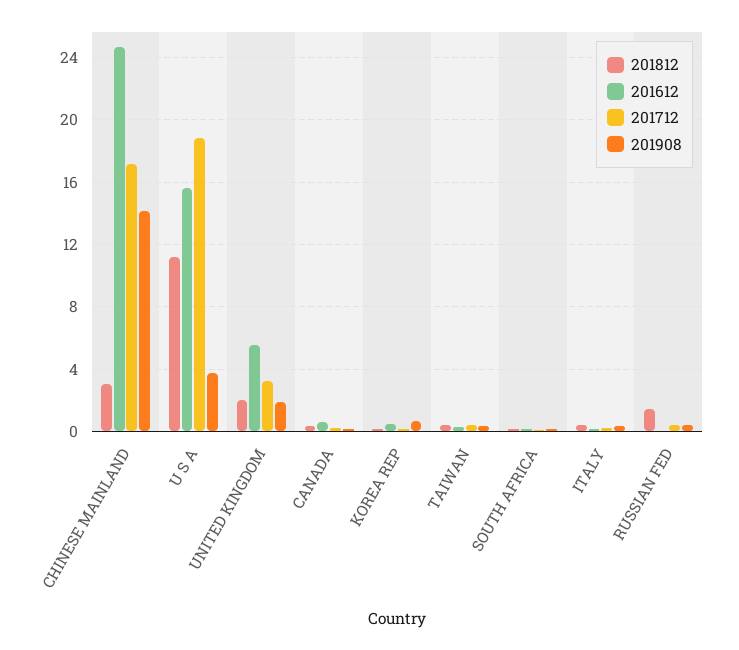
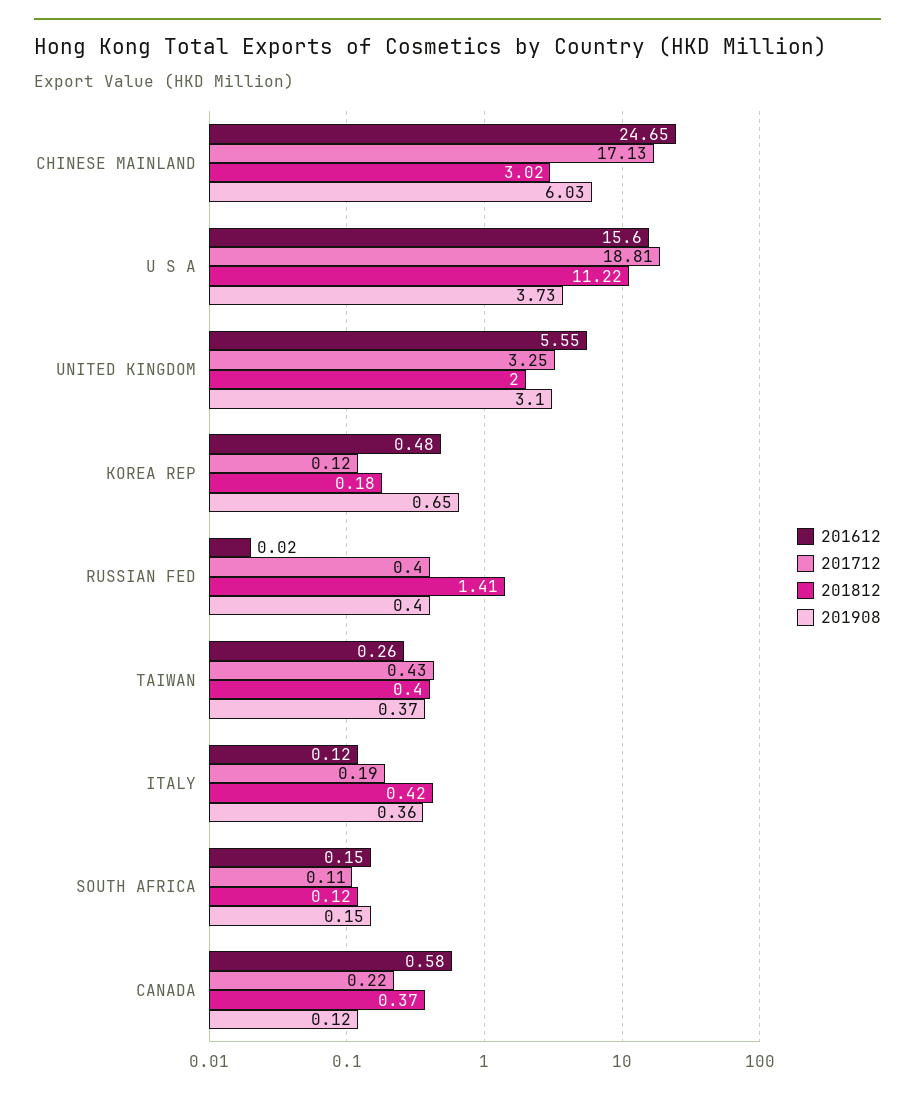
  {
    "201812": {
      "CHINESE MAINLAND": 3.02,
      "U S A": 11.22,
      "UNITED KINGDOM": 2,
      "CANADA": 0.37,
      "KOREA REP": 0.18,
      "TAIWAN": 0.4,
      "SOUTH AFRICA": 0.12,
      "ITALY": 0.42,
      "RUSSIAN FED": 1.41
    },
    "201612": {
      "CHINESE MAINLAND": 24.65,
      "U S A": 15.6,
      "UNITED KINGDOM": 5.55,
      "CANADA": 0.58,
      "KOREA REP": 0.48,
      "TAIWAN": 0.26,
      "SOUTH AFRICA": 0.15,
      "ITALY": 0.12,
      "RUSSIAN FED": 0.02
    },
    "201712": {
      "CHINESE MAINLAND": 17.13,
      "U S A": 18.81,
      "UNITED KINGDOM": 3.25,
      "CANADA": 0.22,
      "KOREA REP": 0.12,
      "TAIWAN": 0.43,
      "SOUTH AFRICA": 0.11,
      "ITALY": 0.19,
      "RUSSIAN FED": 0.4
    },
    "201908": {
-     "CHINESE MAINLAND": 14,
+     "CHINESE MAINLAND": 6.03,
      "U S A": 3.73,
-     "UNITED KINGDOM": 2,
+     "UNITED KINGDOM": 3.1,
      "CANADA": 0.12,
      "KOREA REP": 0.65,
      "TAIWAN": 0.37,
      "SOUTH AFRICA": 0.15,
      "ITALY": 0.36,
      "RUSSIAN FED": 0.4
    }
  }

